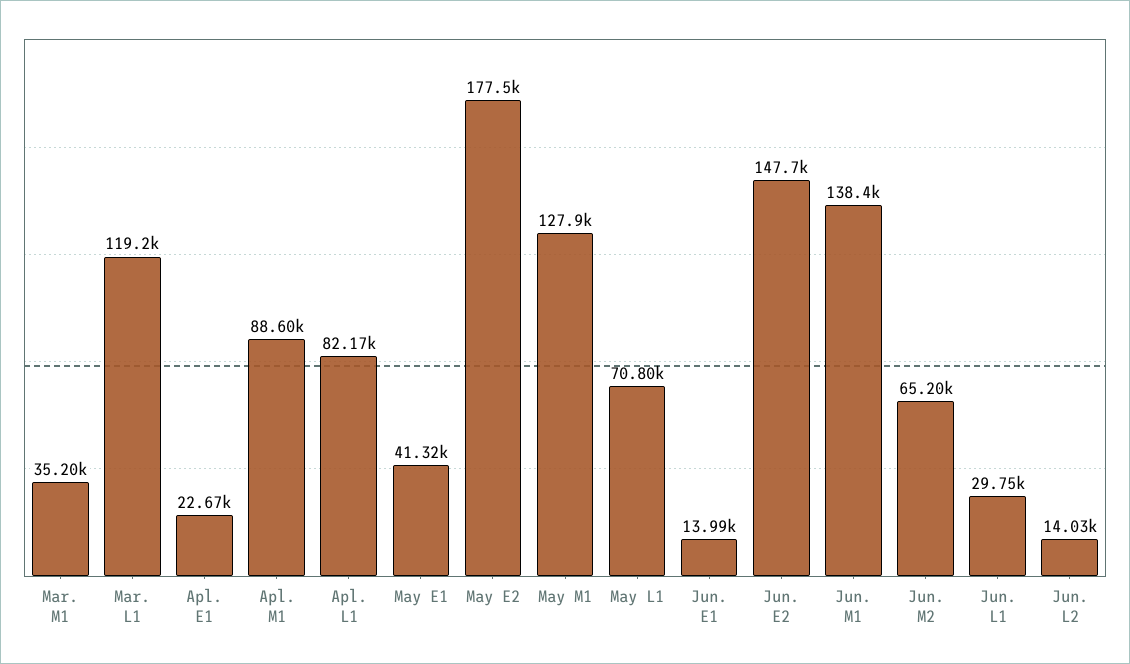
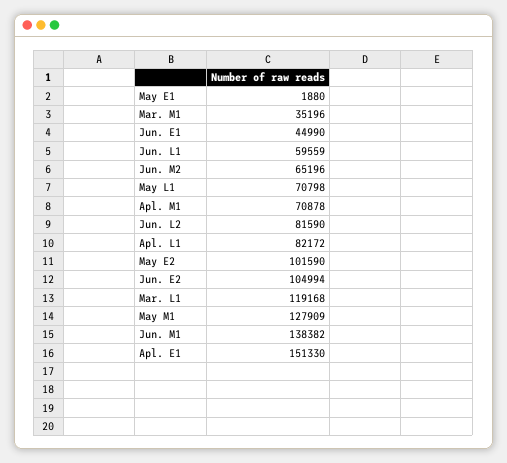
  {
    "Mar. M1": 35196,
    "Mar. L1": 119168,
-   "Apl. E1": 22670,
+   "Apl. E1": 151330,
-   "Apl. M1": 88600,
+   "Apl. M1": 70878,
    "Apl. L1": 82172,
-   "May E1": 41320,
+   "May E1": 1880,
-   "May E2": 177500,
+   "May E2": 101590,
    "May M1": 127909,
    "May L1": 70798,
-   "Jun. E1": 13990,
+   "Jun. E1": 44990,
-   "Jun. E2": 147700,
+   "Jun. E2": 104994,
    "Jun. M1": 138382,
    "Jun. M2": 65196,
-   "Jun. L1": 29750,
+   "Jun. L1": 59559,
-   "Jun. L2": 14030
+   "Jun. L2": 81590
  }

